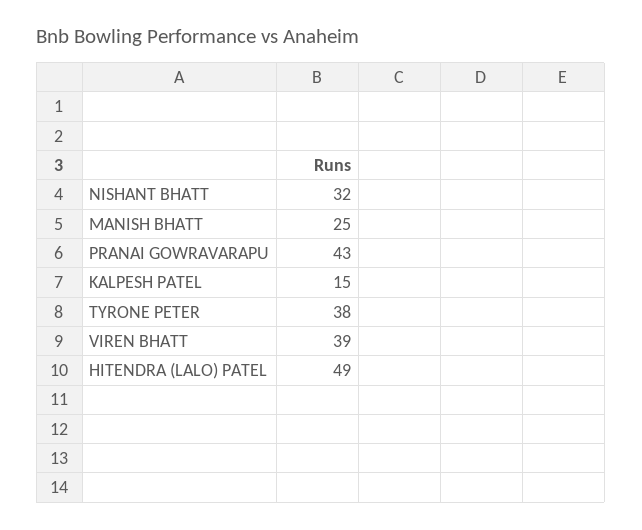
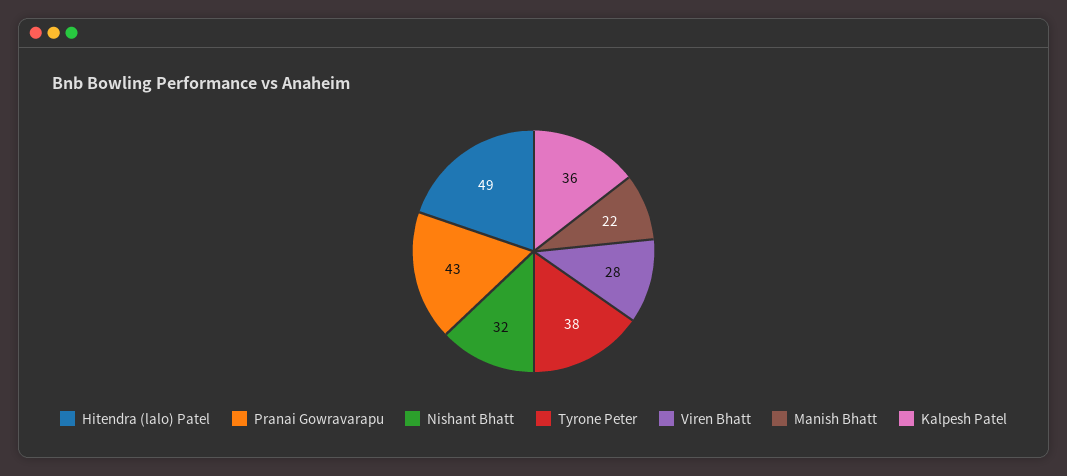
  {
    "NISHANT BHATT": 32,
-   "MANISH BHATT": 25,
+   "MANISH BHATT": 22,
    "PRANAI GOWRAVARAPU": 43,
-   "KALPESH PATEL": 15,
+   "KALPESH PATEL": 36,
    "TYRONE PETER": 38,
-   "VIREN BHATT": 39,
+   "VIREN BHATT": 28,
    "HITENDRA (LALO) PATEL": 49
  }

